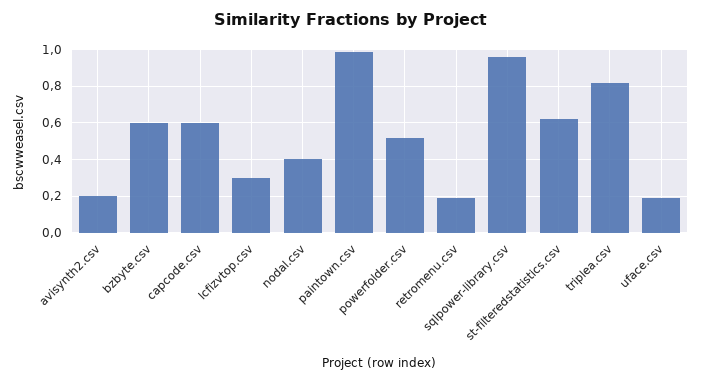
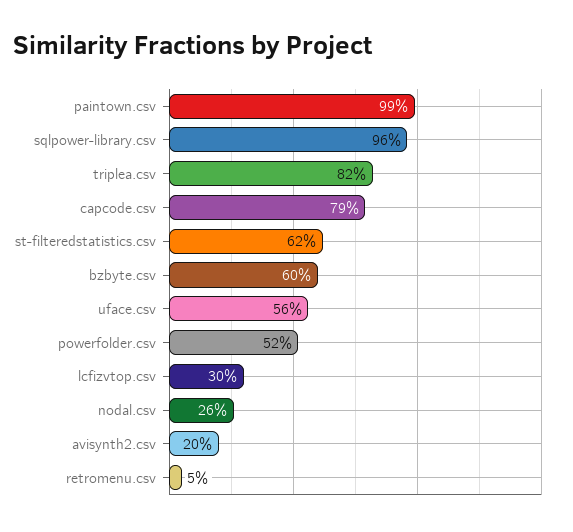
  {
    "avisynth2.csv": 0.2,
    "bzbyte.csv": 0.6,
-   "capcode.csv": 0.6,
+   "capcode.csv": 0.79,
    "lcfizvtop.csv": 0.3,
-   "nodal.csv": 0.4,
+   "nodal.csv": 0.26,
    "paintown.csv": 0.99,
    "powerfolder.csv": 0.52,
-   "retromenu.csv": 0.2,
+   "retromenu.csv": 0.05,
    "sqlpower-library.csv": 0.96,
    "st-filteredstatistics.csv": 0.62,
    "triplea.csv": 0.82,
-   "uface.csv": 0.2
+   "uface.csv": 0.56
  }

